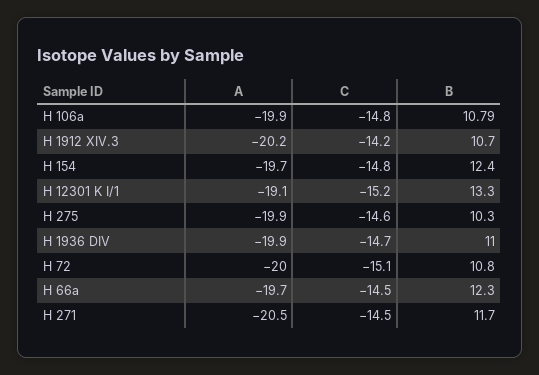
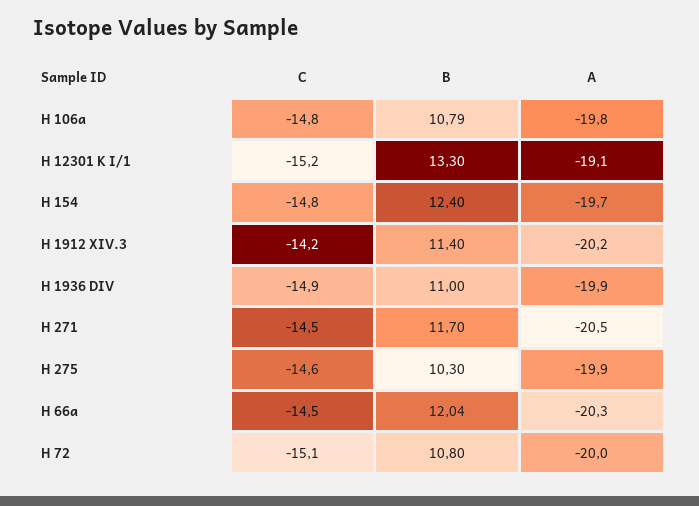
  {
    "A": {
-     "H 106a": -19.9,
+     "H 106a": -19.8,
      "H 1912 XIV.3": -20.2,
      "H 154": -19.7,
      "H 12301 K I/1": -19.1,
      "H 275": -19.9,
      "H 1936 DIV": -19.9,
      "H 72": -20,
-     "H 66a": -19.7,
+     "H 66a": -20.3,
      "H 271": -20.5
    },
    "C": {
      "H 106a": -14.8,
      "H 1912 XIV.3": -14.2,
      "H 154": -14.8,
      "H 12301 K I/1": -15.2,
      "H 275": -14.6,
-     "H 1936 DIV": -14.7,
+     "H 1936 DIV": -14.9,
      "H 72": -15.1,
      "H 66a": -14.5,
      "H 271": -14.5
    },
    "B": {
      "H 106a": 10.79,
-     "H 1912 XIV.3": 10.7,
+     "H 1912 XIV.3": 11.4,
      "H 154": 12.4,
      "H 12301 K I/1": 13.3,
      "H 275": 10.3,
      "H 1936 DIV": 11,
      "H 72": 10.8,
-     "H 66a": 12.3,
+     "H 66a": 12.04,
      "H 271": 11.7
    }
  }

